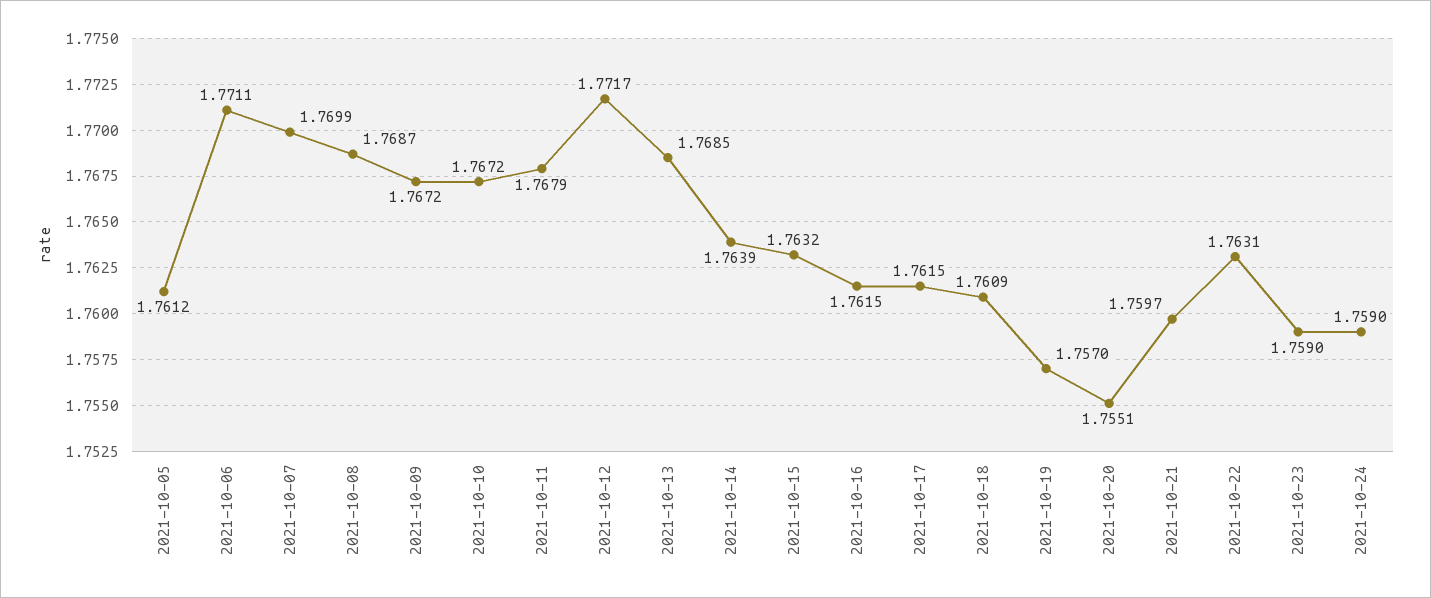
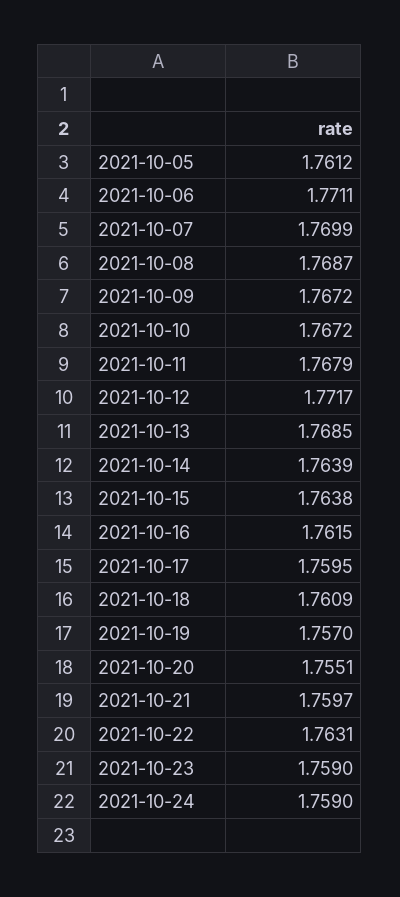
  {
    "2021-10-05": 1.7612,
    "2021-10-06": 1.7711,
    "2021-10-07": 1.7699,
    "2021-10-08": 1.7687,
    "2021-10-09": 1.7672,
    "2021-10-10": 1.7672,
    "2021-10-11": 1.7679,
    "2021-10-12": 1.7717,
    "2021-10-13": 1.7685,
    "2021-10-14": 1.7639,
-   "2021-10-15": 1.7632,
+   "2021-10-15": 1.7638,
    "2021-10-16": 1.7615,
-   "2021-10-17": 1.7615,
+   "2021-10-17": 1.7595,
    "2021-10-18": 1.7609,
    "2021-10-19": 1.757,
    "2021-10-20": 1.7551,
    "2021-10-21": 1.7597,
    "2021-10-22": 1.7631,
    "2021-10-23": 1.759,
    "2021-10-24": 1.759
  }

